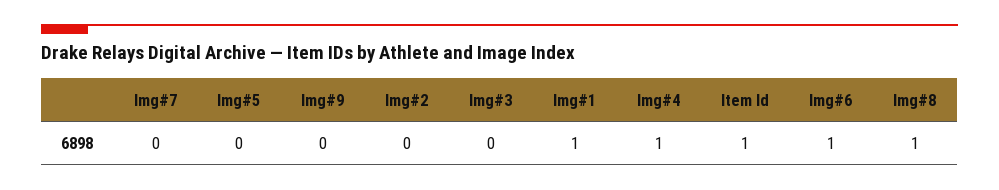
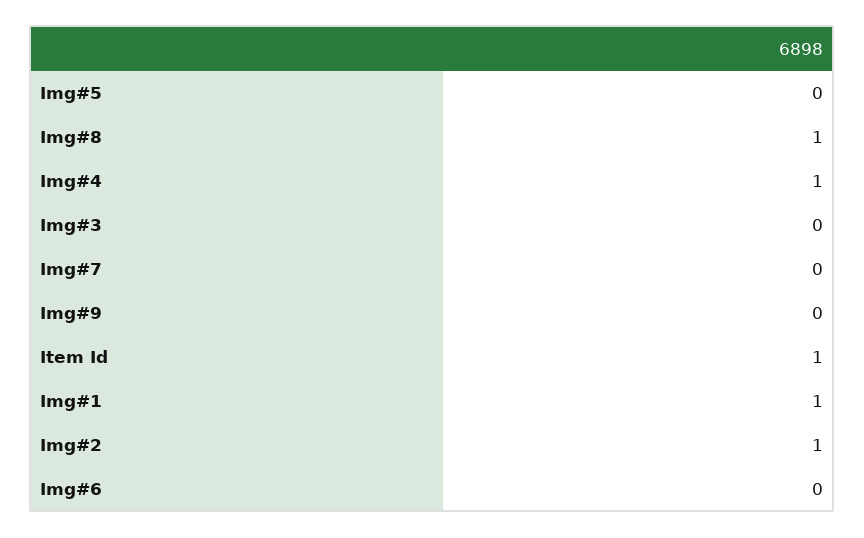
  {
    "Img#7": 0,
    "Img#5": 0,
    "Img#9": 0,
-   "Img#2": 0,
+   "Img#2": 1,
    "Img#3": 0,
    "Img#1": 1,
    "Img#4": 1,
    "Item Id": 1,
-   "Img#6": 1,
+   "Img#6": 0,
    "Img#8": 1
  }

